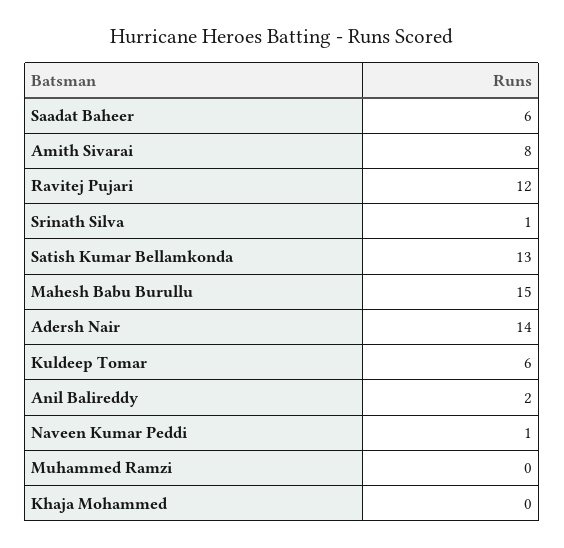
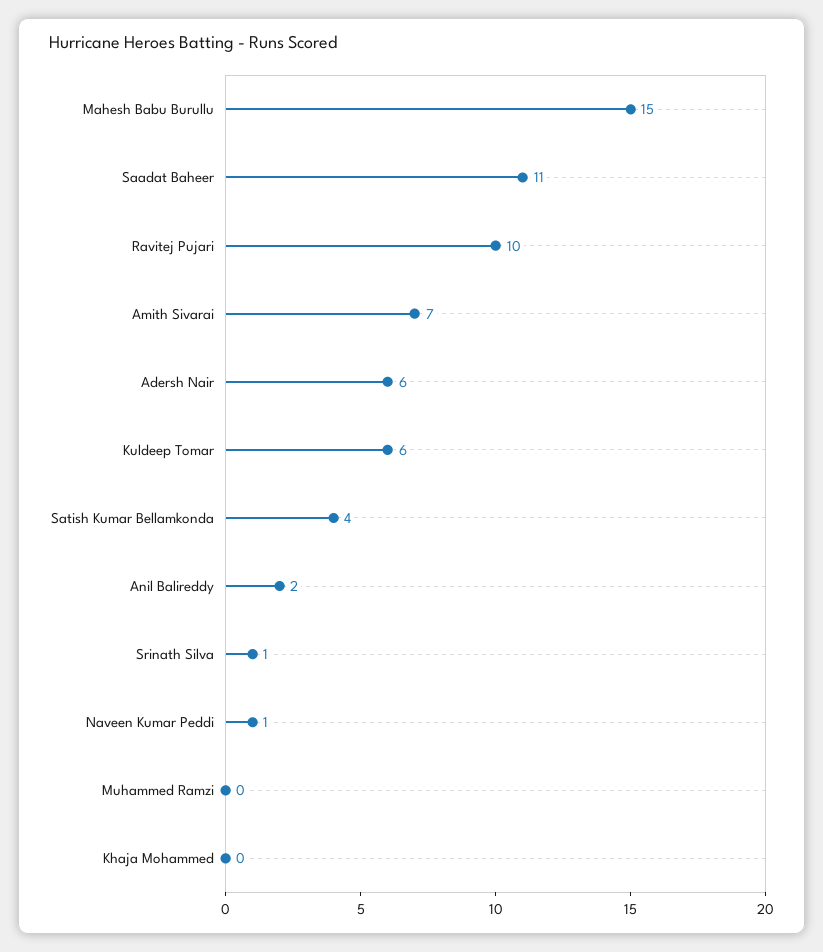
  {
-   "Saadat Baheer": 6,
+   "Saadat Baheer": 11,
-   "Amith Sivarai": 8,
+   "Amith Sivarai": 7,
-   "Ravitej Pujari": 12,
+   "Ravitej Pujari": 10,
    "Srinath Silva": 1,
-   "Satish Kumar Bellamkonda": 13,
+   "Satish Kumar Bellamkonda": 4,
    "Mahesh Babu Burullu": 15,
-   "Adersh Nair": 14,
+   "Adersh Nair": 6,
    "Kuldeep Tomar": 6,
    "Anil Balireddy": 2,
    "Naveen Kumar Peddi": 1,
    "Muhammed Ramzi": 0,
    "Khaja Mohammed": 0
  }

